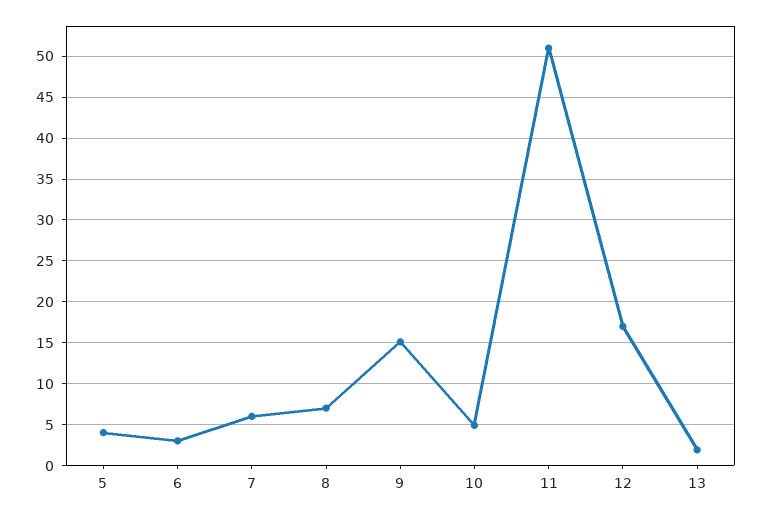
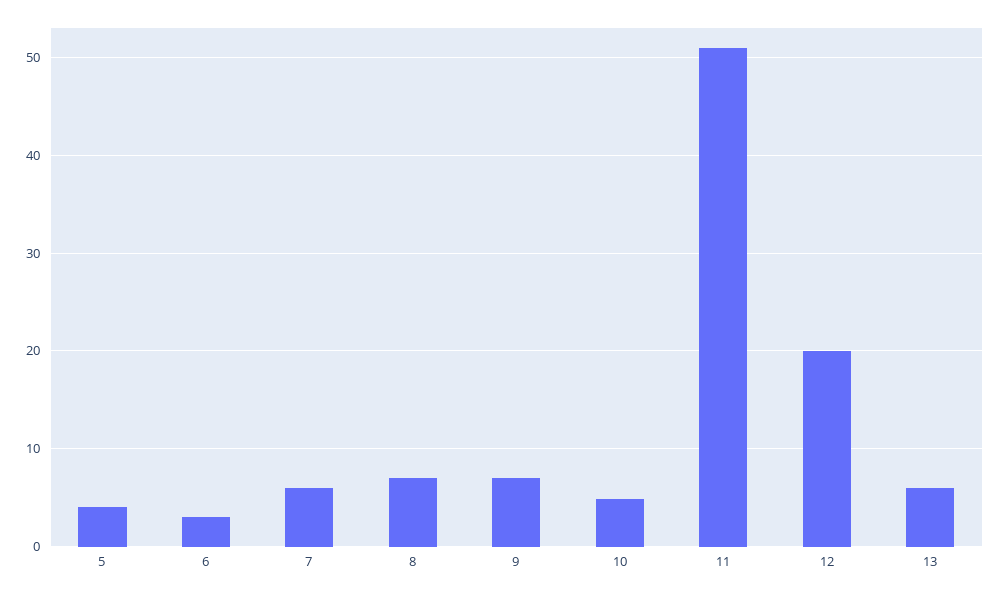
  {
    "5": 4,
    "6": 3,
    "7": 6,
    "8": 7,
-   "9": 15,
+   "9": 7,
    "10": 5,
    "11": 51,
-   "12": 17,
+   "12": 20,
-   "13": 2
+   "13": 6
  }

